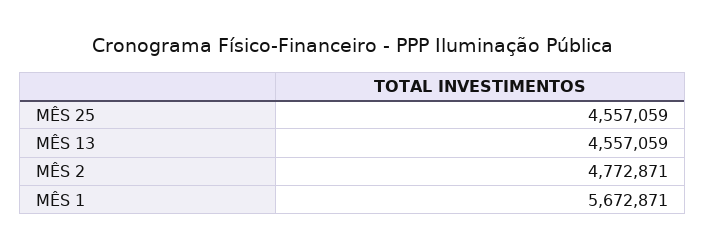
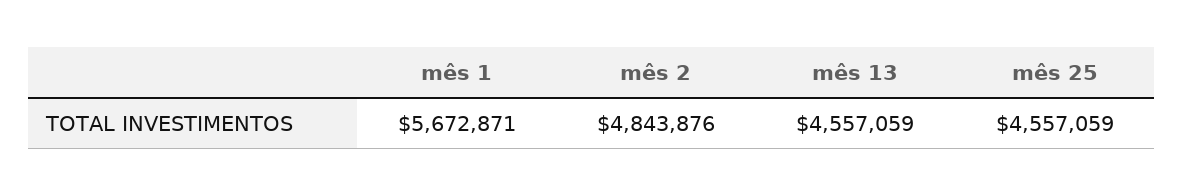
  {
    "MÊS 25": 4557059,
    "MÊS 13": 4557059,
-   "MÊS 2": 4772871,
+   "MÊS 2": 4843876,
    "MÊS 1": 5672871
  }

